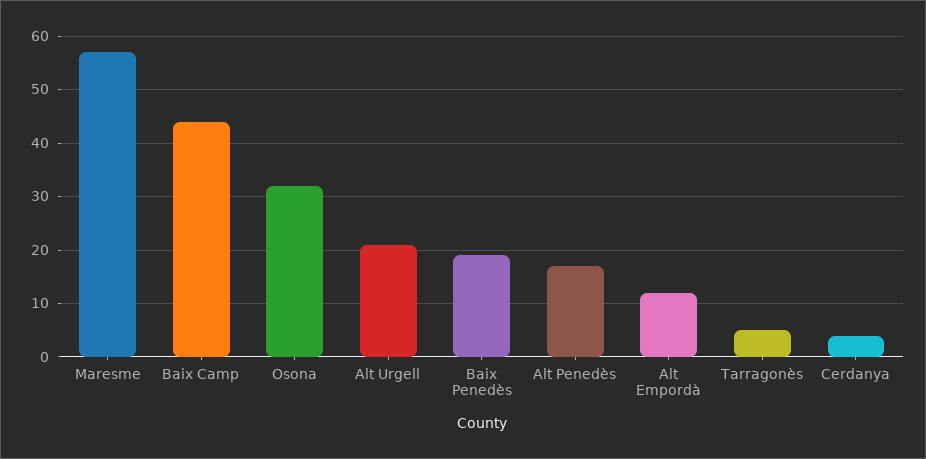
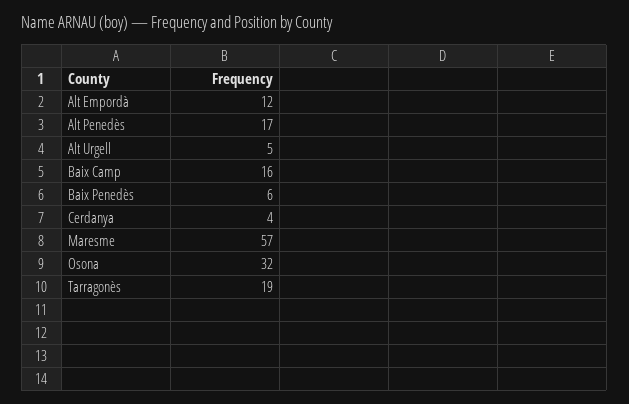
  {
    "Maresme": 57,
-   "Baix Camp": 45,
+   "Baix Camp": 16,
    "Osona": 32,
-   "Alt Urgell": 20,
+   "Alt Urgell": 5,
-   "Baix Penedès": 20,
+   "Baix Penedès": 6,
    "Alt Penedès": 17,
    "Alt Empordà": 12,
-   "Tarragonès": 5,
+   "Tarragonès": 19,
    "Cerdanya": 4
  }

